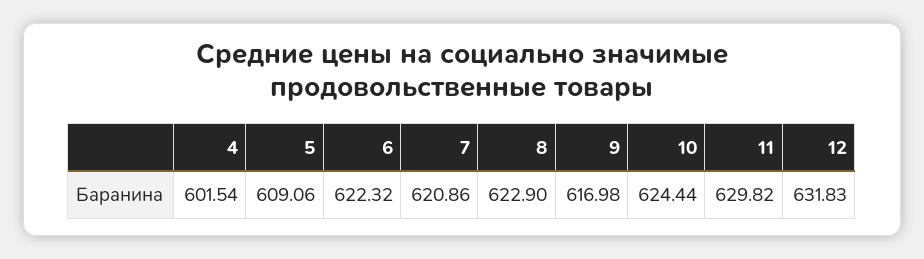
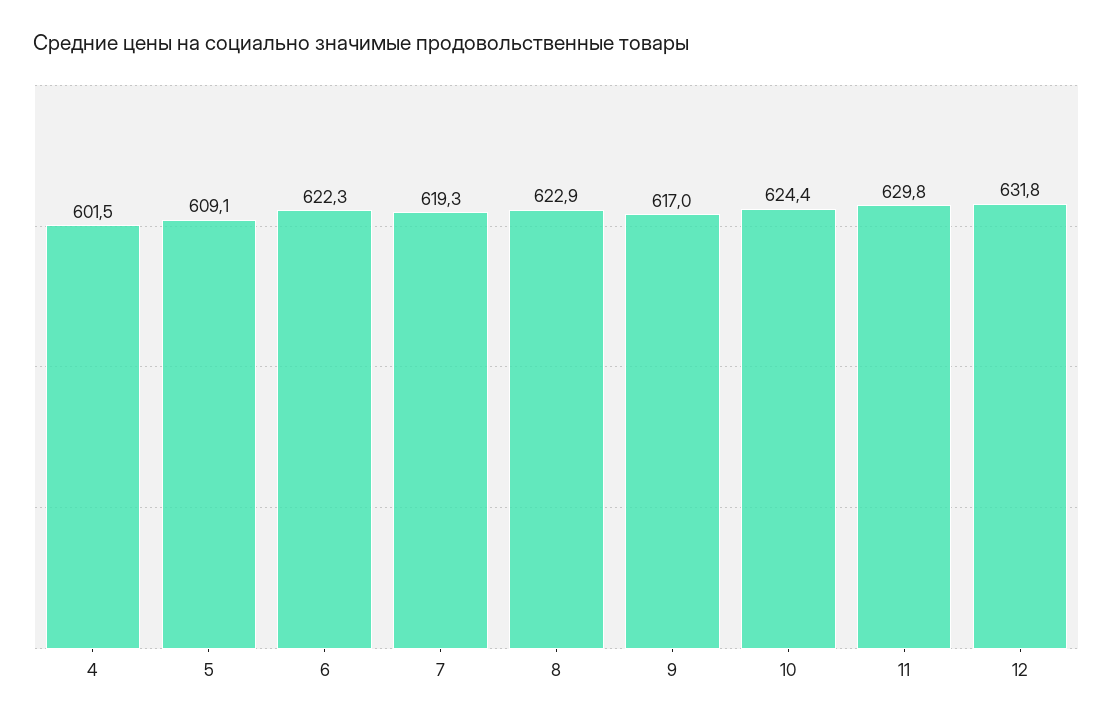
  {
    "4": 601.54,
    "5": 609.06,
    "6": 622.32,
-   "7": 620.86,
+   "7": 619.3,
    "8": 622.9,
    "9": 616.98,
    "10": 624.44,
    "11": 629.82,
    "12": 631.83
  }

